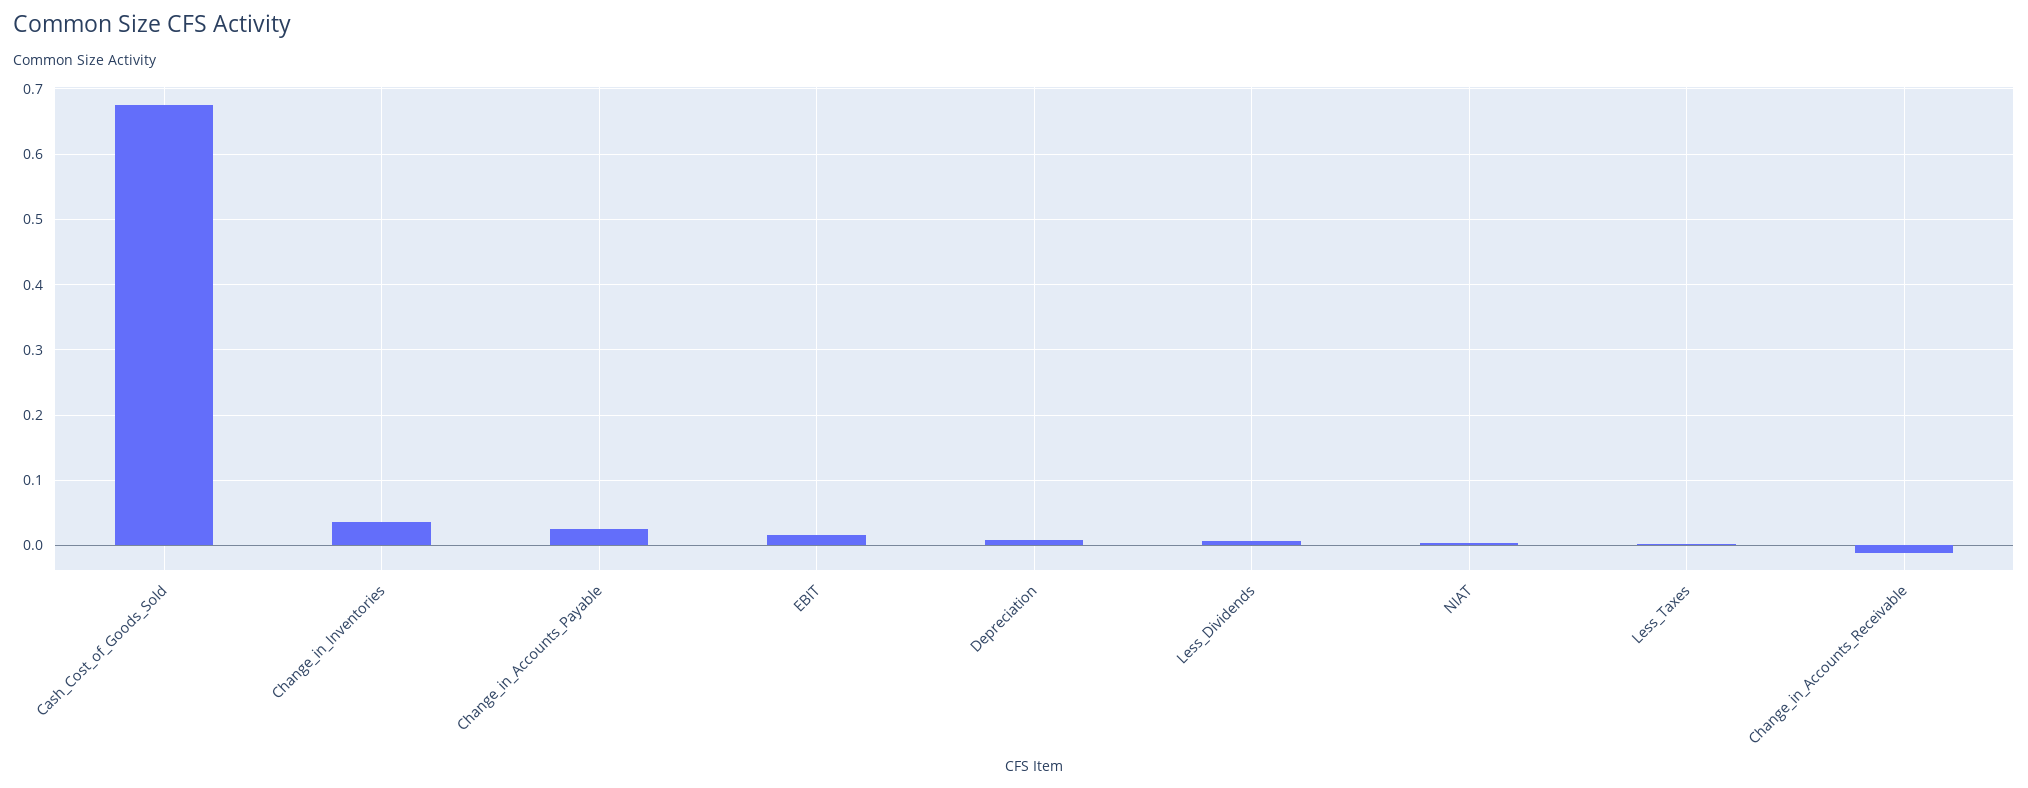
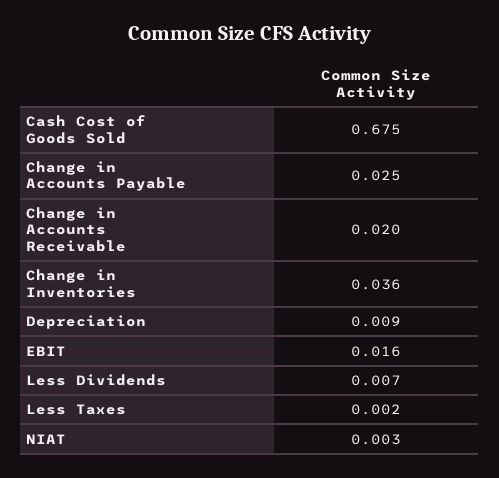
  {
    "Cash_Cost_of_Goods_Sold": 0.675,
    "Change_in_Inventories": 0.036,
    "Change_in_Accounts_Payable": 0.025,
    "EBIT": 0.016,
    "Depreciation": 0.009,
    "Less_Dividends": 0.007,
    "NIAT": 0.003,
    "Less_Taxes": 0.002,
-   "Change_in_Accounts_Receivable": -0.01
+   "Change_in_Accounts_Receivable": 0.02
  }

